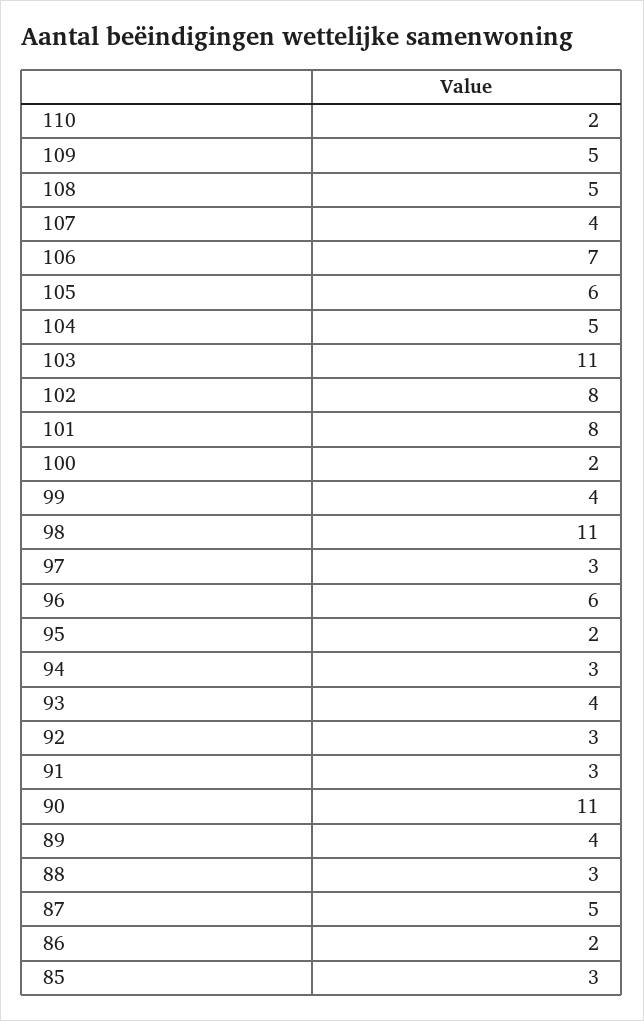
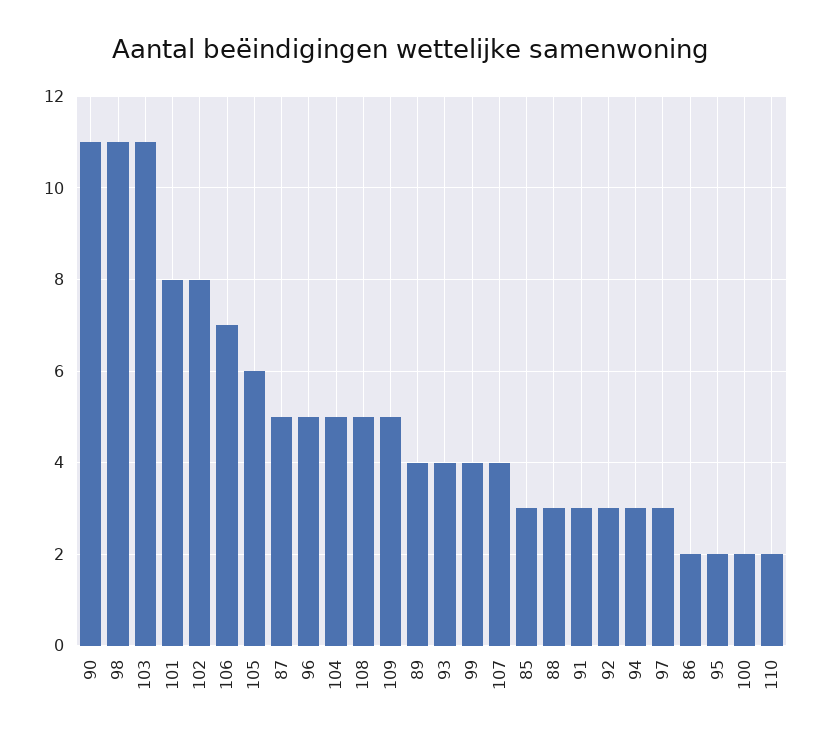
  {
    "110": 2,
    "109": 5,
    "108": 5,
    "107": 4,
    "106": 7,
    "105": 6,
    "104": 5,
    "103": 11,
    "102": 8,
    "101": 8,
    "100": 2,
    "99": 4,
    "98": 11,
    "97": 3,
-   "96": 6,
+   "96": 5,
    "95": 2,
    "94": 3,
    "93": 4,
    "92": 3,
    "91": 3,
    "90": 11,
    "89": 4,
    "88": 3,
    "87": 5,
    "86": 2,
    "85": 3
  }

